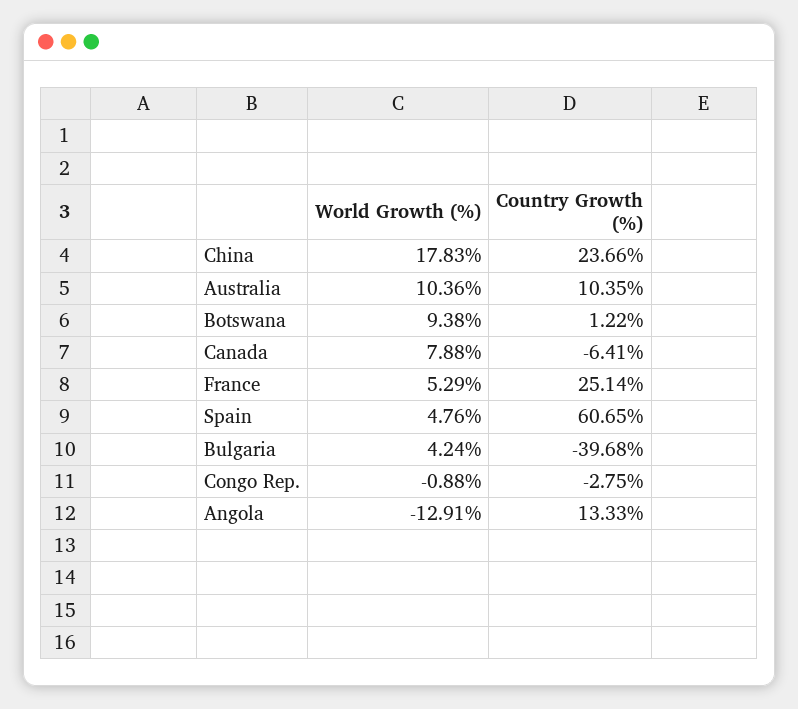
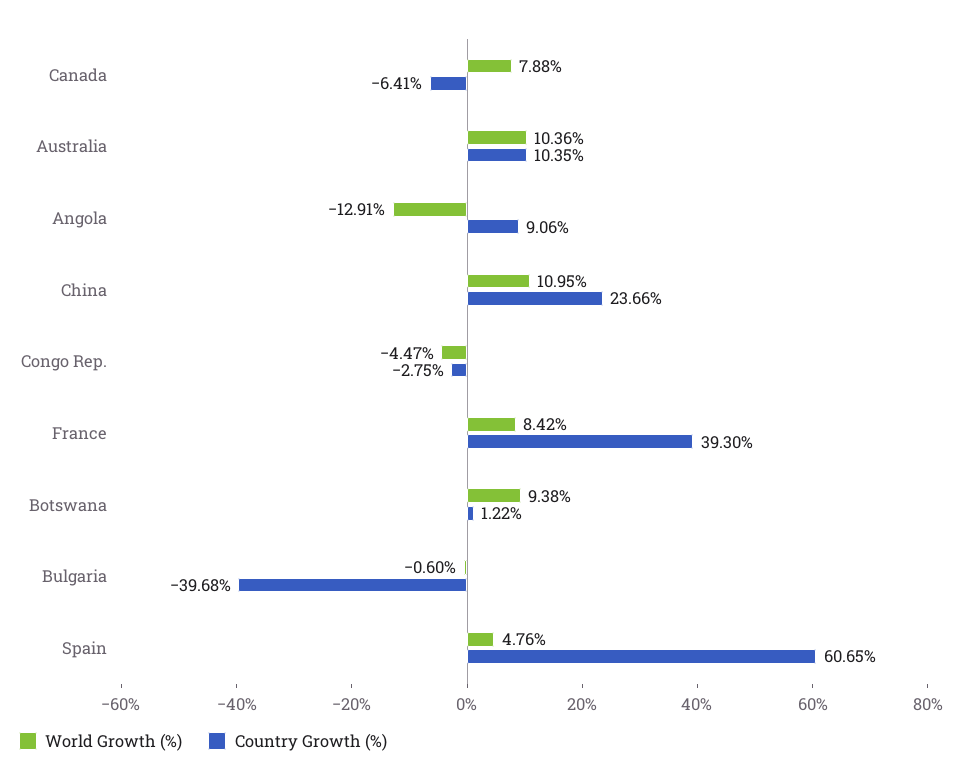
  {
    "World Growth (%)": {
-     "China": 17.83,
+     "China": 10.95,
      "Australia": 10.36,
      "Botswana": 9.38,
      "Canada": 7.88,
-     "France": 5.29,
+     "France": 8.42,
      "Spain": 4.76,
-     "Bulgaria": 4.24,
+     "Bulgaria": -0.6,
-     "Congo Rep.": -0.88,
+     "Congo Rep.": -4.47,
      "Angola": -12.91
    },
    "Country Growth (%)": {
      "China": 23.66,
      "Australia": 10.35,
      "Botswana": 1.22,
      "Canada": -6.41,
-     "France": 25.14,
+     "France": 39.3,
      "Spain": 60.65,
      "Bulgaria": -39.68,
      "Congo Rep.": -2.75,
-     "Angola": 13.33
+     "Angola": 9.06
    }
  }

